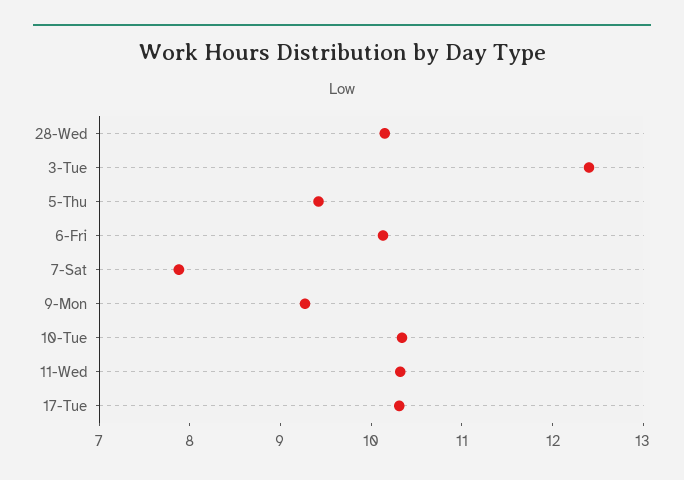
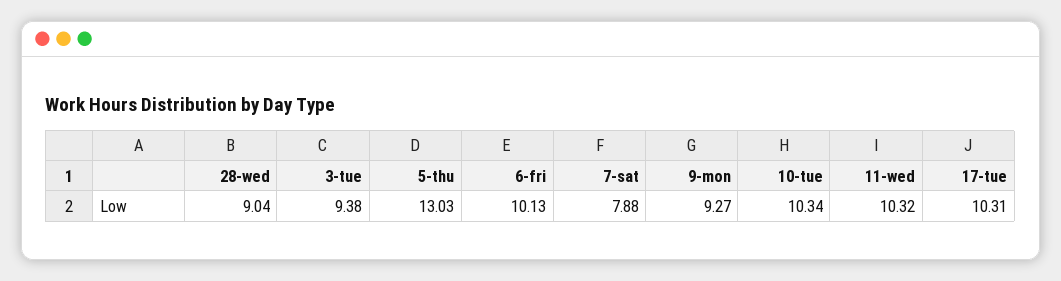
  {
-   "28-Wed": 10.2,
+   "28-Wed": 9.04,
-   "3-Tue": 12.4,
+   "3-Tue": 9.38,
-   "5-Thu": 9.4,
+   "5-Thu": 13.03,
    "6-Fri": 10.13,
    "7-Sat": 7.88,
    "9-Mon": 9.27,
    "10-Tue": 10.34,
    "11-Wed": 10.32,
    "17-Tue": 10.31
  }

